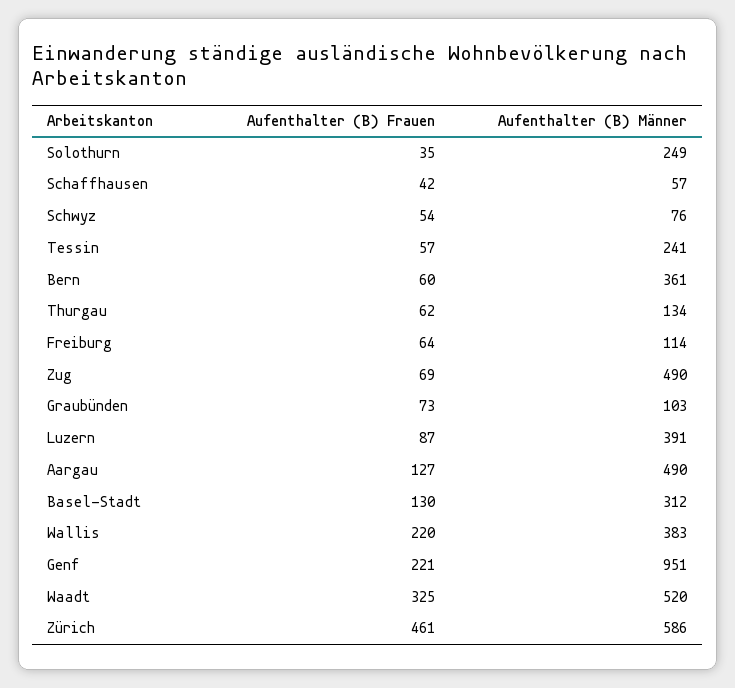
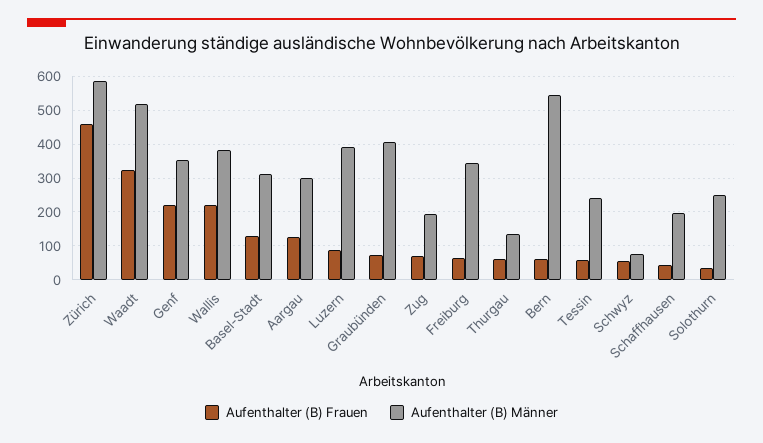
  {
    "Aufenthalter (B) Frauen": {
      "Solothurn": 35,
      "Schaffhausen": 42,
      "Schwyz": 54,
      "Tessin": 57,
      "Bern": 60,
      "Thurgau": 62,
      "Freiburg": 64,
      "Zug": 69,
      "Graubünden": 73,
      "Luzern": 87,
      "Aargau": 127,
      "Basel-Stadt": 130,
      "Wallis": 220,
      "Genf": 221,
      "Waadt": 325,
      "Zürich": 461
    },
    "Aufenthalter (B) Männer": {
      "Solothurn": 249,
-     "Schaffhausen": 57,
+     "Schaffhausen": 200,
      "Schwyz": 76,
      "Tessin": 241,
-     "Bern": 361,
+     "Bern": 540,
      "Thurgau": 134,
-     "Freiburg": 114,
+     "Freiburg": 340,
-     "Zug": 490,
+     "Zug": 200,
-     "Graubünden": 103,
+     "Graubünden": 400,
      "Luzern": 391,
-     "Aargau": 490,
+     "Aargau": 300,
      "Basel-Stadt": 312,
      "Wallis": 383,
-     "Genf": 951,
+     "Genf": 360,
      "Waadt": 520,
      "Zürich": 586
    }
  }

